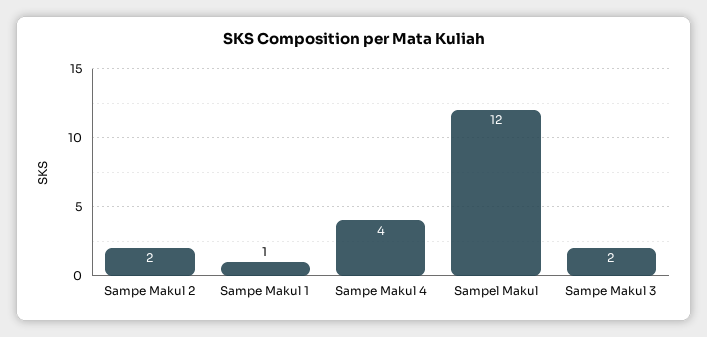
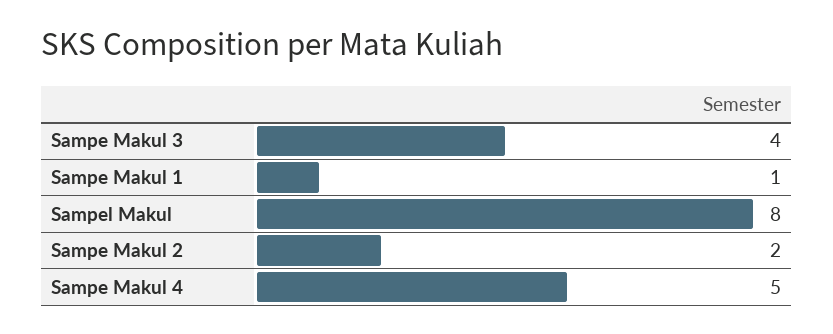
  {
    "Sampe Makul 2": 2,
    "Sampe Makul 1": 1,
-   "Sampe Makul 4": 4,
+   "Sampe Makul 4": 5,
-   "Sampel Makul": 12,
+   "Sampel Makul": 8,
-   "Sampe Makul 3": 2
+   "Sampe Makul 3": 4
  }

